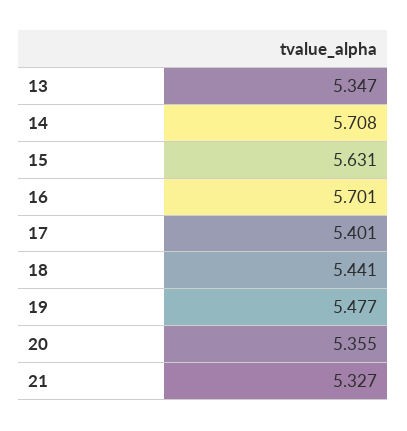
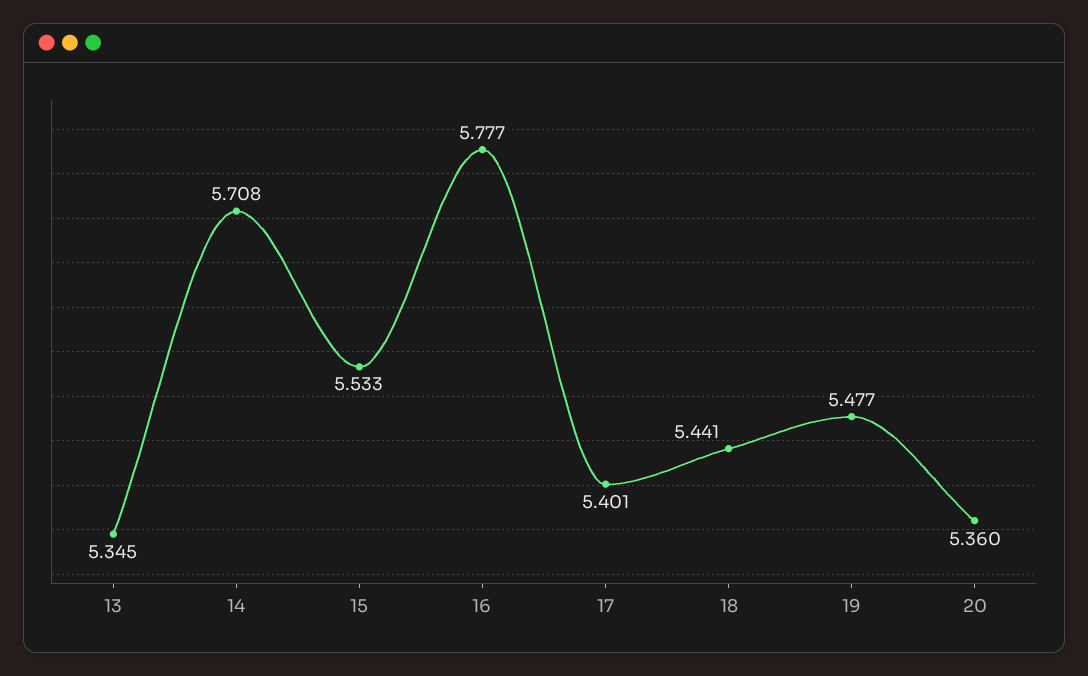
  {
-   "13": 5.347,
+   "13": 5.345,
    "14": 5.708,
-   "15": 5.631,
+   "15": 5.533,
-   "16": 5.701,
+   "16": 5.777,
    "17": 5.401,
    "18": 5.441,
    "19": 5.477,
-   "20": 5.355,
+   "20": 5.36
-   "21": 5.327
  }

